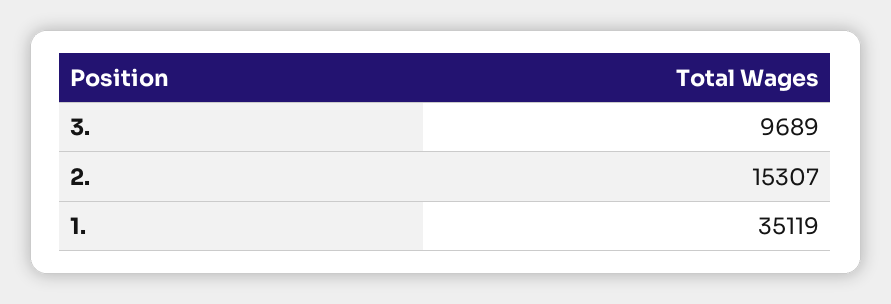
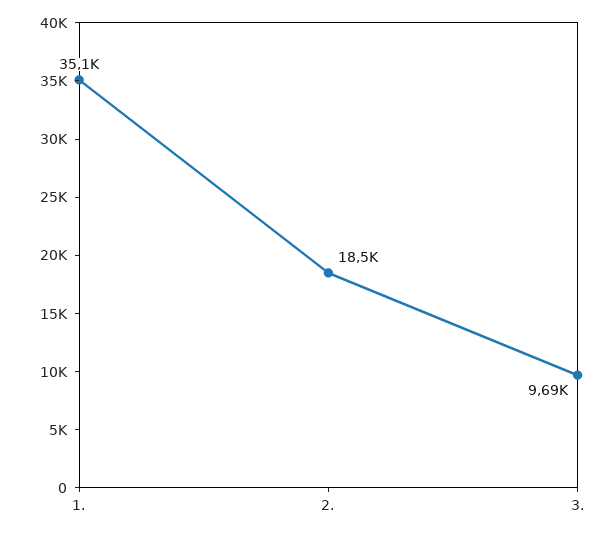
  {
    "3.": 9689,
-   "2.": 15307,
+   "2.": 18500,
    "1.": 35119
  }

